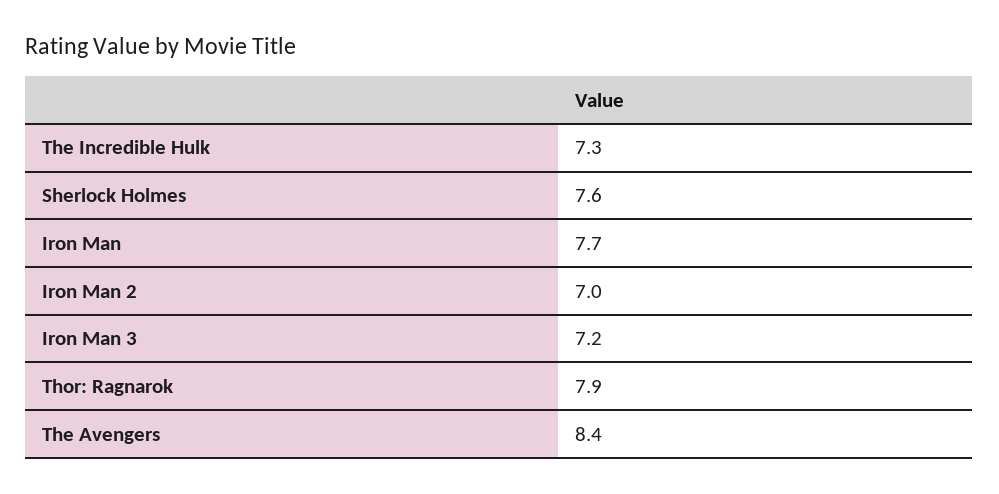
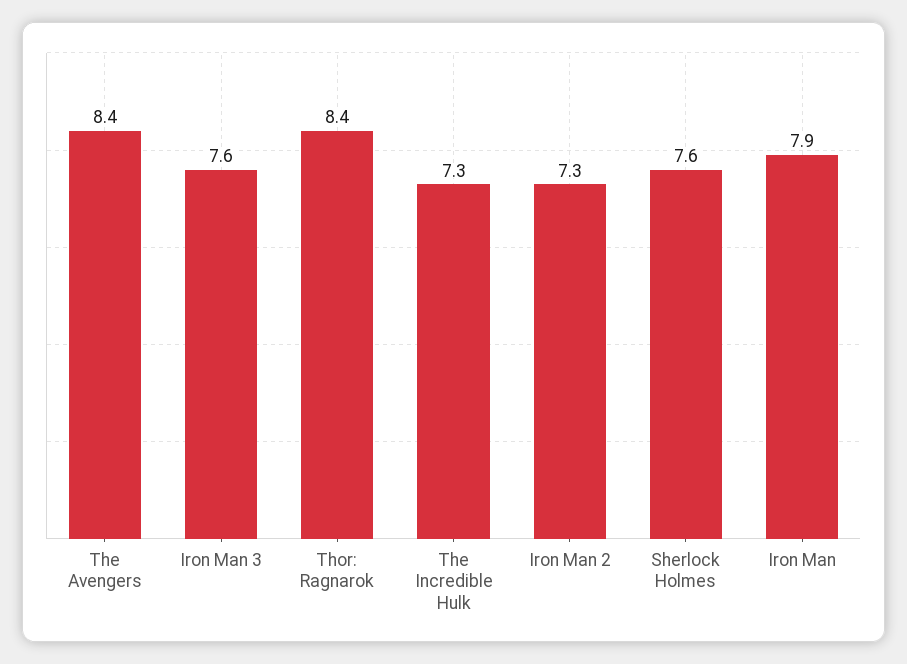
  {
    "The Incredible Hulk": 7.3,
    "Sherlock Holmes": 7.6,
-   "Iron Man": 7.7,
+   "Iron Man": 7.9,
-   "Iron Man 2": 7,
+   "Iron Man 2": 7.3,
-   "Iron Man 3": 7.2,
+   "Iron Man 3": 7.6,
-   "Thor: Ragnarok": 7.9,
+   "Thor: Ragnarok": 8.4,
    "The Avengers": 8.4
  }

